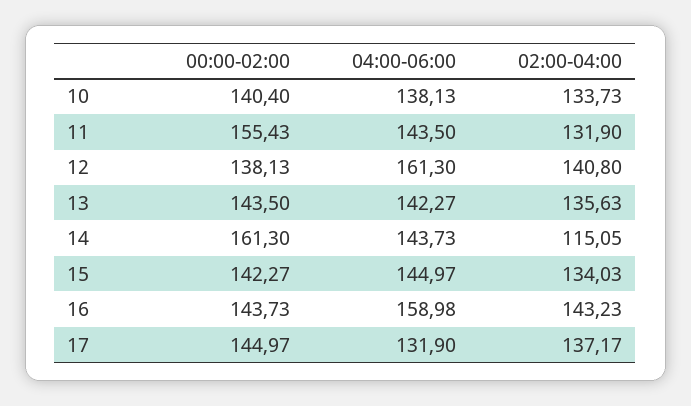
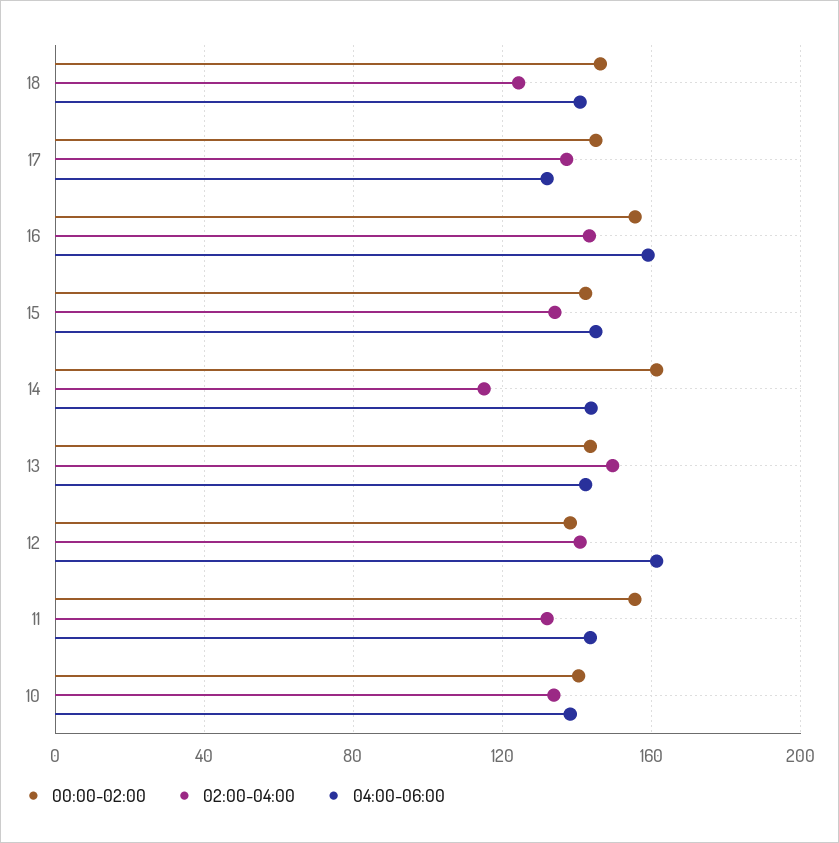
  {
    "00:00-02:00": {
      "10": 140.4,
      "11": 155.43,
      "12": 138.13,
      "13": 143.5,
      "14": 161.3,
      "15": 142.27,
-     "16": 143.73,
+     "16": 155,
-     "17": 144.97
+     "17": 144.97,
+     "18": 145
    },
    "04:00-06:00": {
      "10": 138.13,
      "11": 143.5,
      "12": 161.3,
      "13": 142.27,
      "14": 143.73,
      "15": 144.97,
      "16": 158.98,
-     "17": 131.9
+     "17": 131.9,
+     "18": 140
    },
    "02:00-04:00": {
      "10": 133.73,
      "11": 131.9,
      "12": 140.8,
-     "13": 135.63,
+     "13": 150,
      "14": 115.05,
      "15": 134.03,
      "16": 143.23,
-     "17": 137.17
+     "17": 137.17,
+     "18": 125
    }
  }

